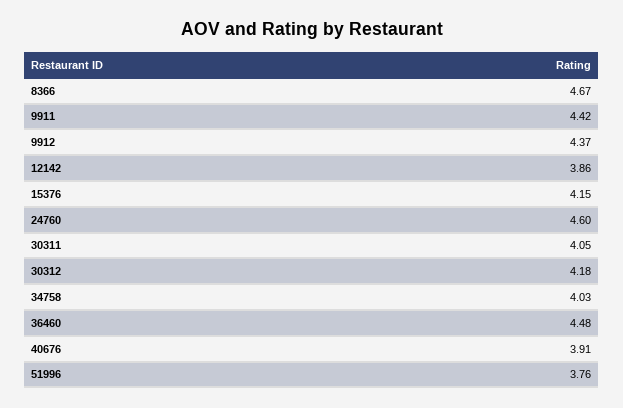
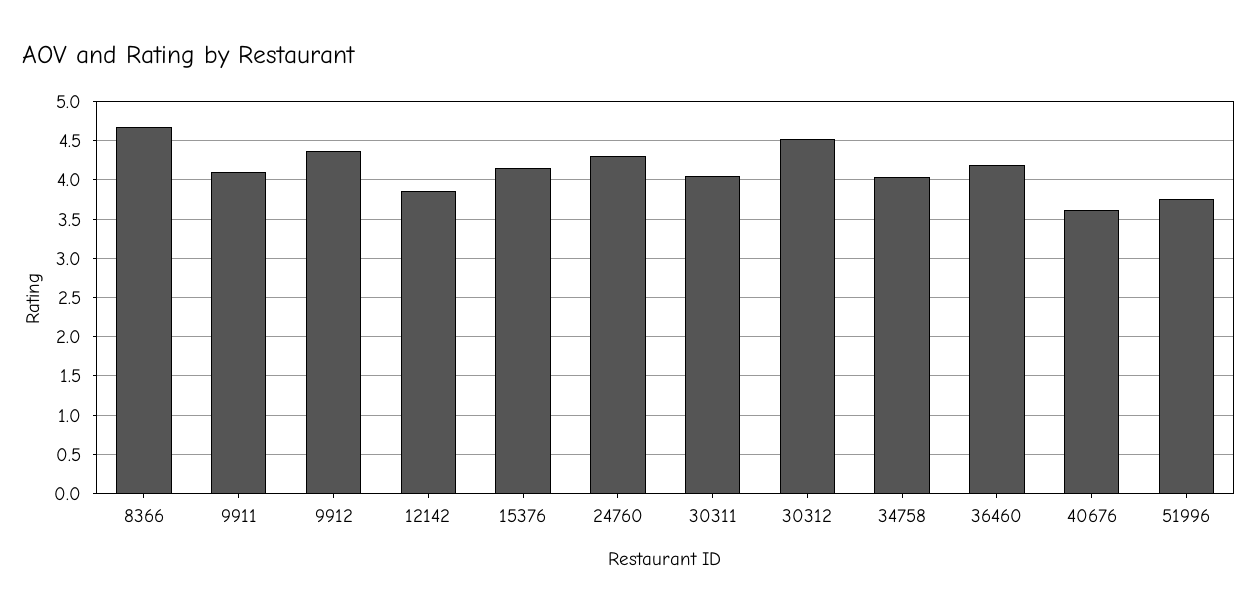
  {
    "8366": 4.67,
-   "9911": 4.42,
+   "9911": 4.1,
    "9912": 4.37,
    "12142": 3.86,
    "15376": 4.15,
-   "24760": 4.6,
+   "24760": 4.3,
    "30311": 4.05,
-   "30312": 4.18,
+   "30312": 4.5,
    "34758": 4.03,
-   "36460": 4.48,
+   "36460": 4.2,
-   "40676": 3.91,
+   "40676": 3.6,
    "51996": 3.76
  }

